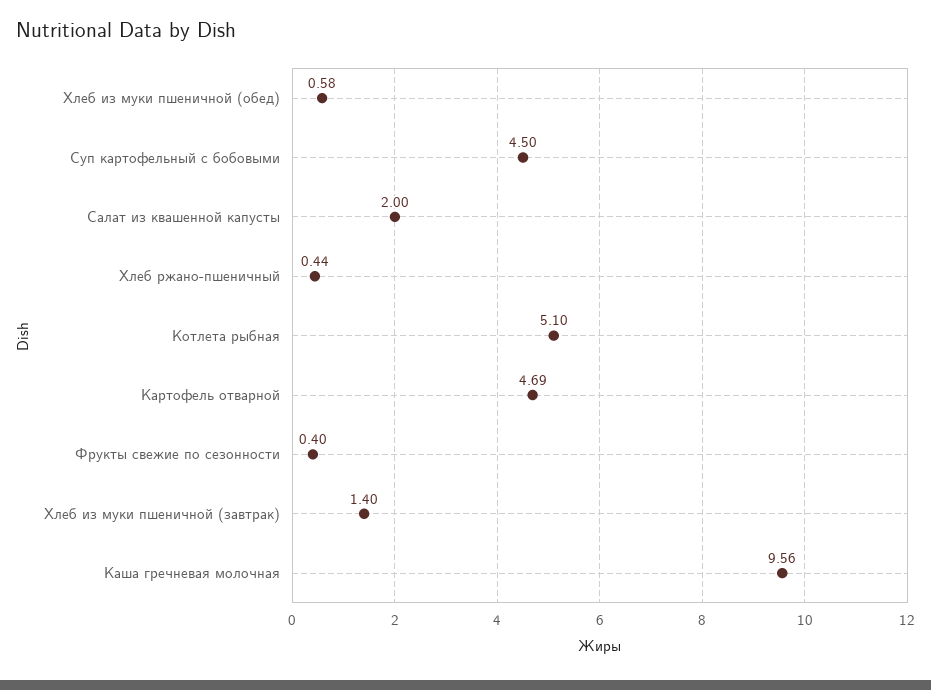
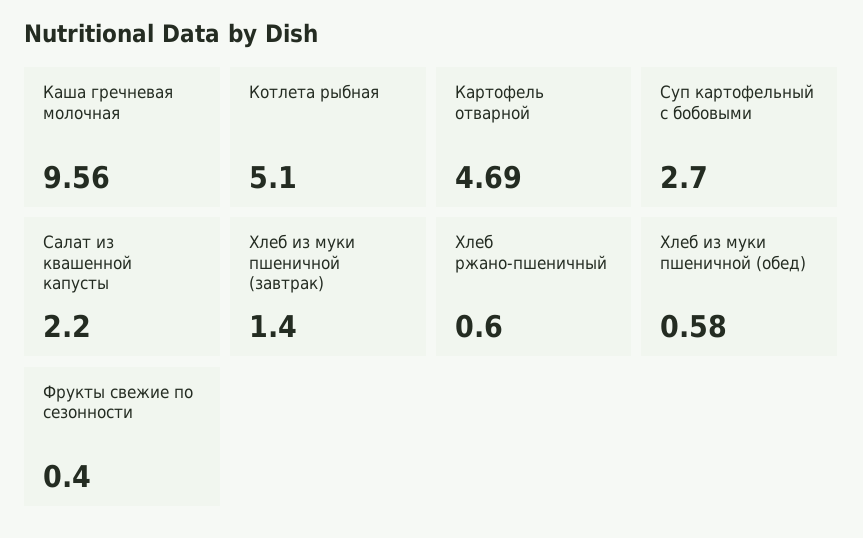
  {
    "Хлеб из муки пшеничной (обед)": 0.58,
-   "Суп картофельный с бобовыми": 4.5,
+   "Суп картофельный с бобовыми": 2.7,
-   "Салат из квашенной капусты": 2,
+   "Салат из квашенной капусты": 2.2,
-   "Хлеб ржано-пшеничный": 0.44,
+   "Хлеб ржано-пшеничный": 0.6,
    "Котлета рыбная": 5.1,
    "Картофель отварной": 4.69,
    "Фрукты свежие по сезонности": 0.4,
    "Хлеб из муки пшеничной (завтрак)": 1.4,
    "Каша гречневая молочная": 9.56
  }

